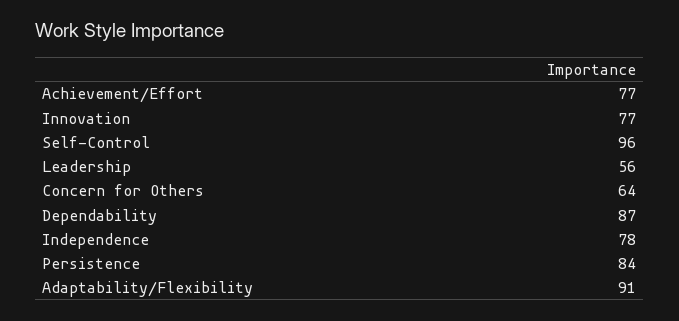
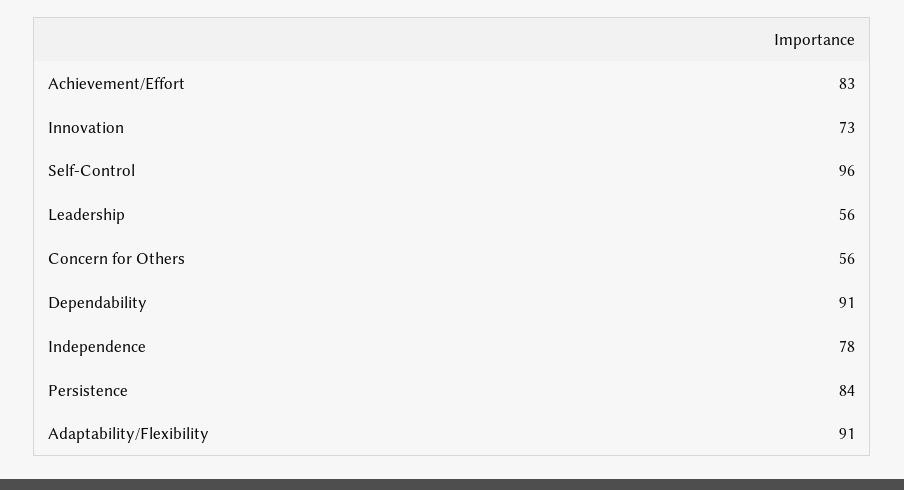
  {
-   "Achievement/Effort": 77,
+   "Achievement/Effort": 83,
-   "Innovation": 77,
+   "Innovation": 73,
    "Self-Control": 96,
    "Leadership": 56,
-   "Concern for Others": 64,
+   "Concern for Others": 56,
-   "Dependability": 87,
+   "Dependability": 91,
    "Independence": 78,
    "Persistence": 84,
    "Adaptability/Flexibility": 91
  }

